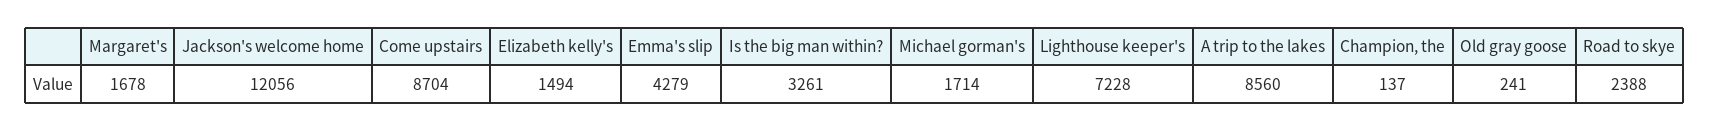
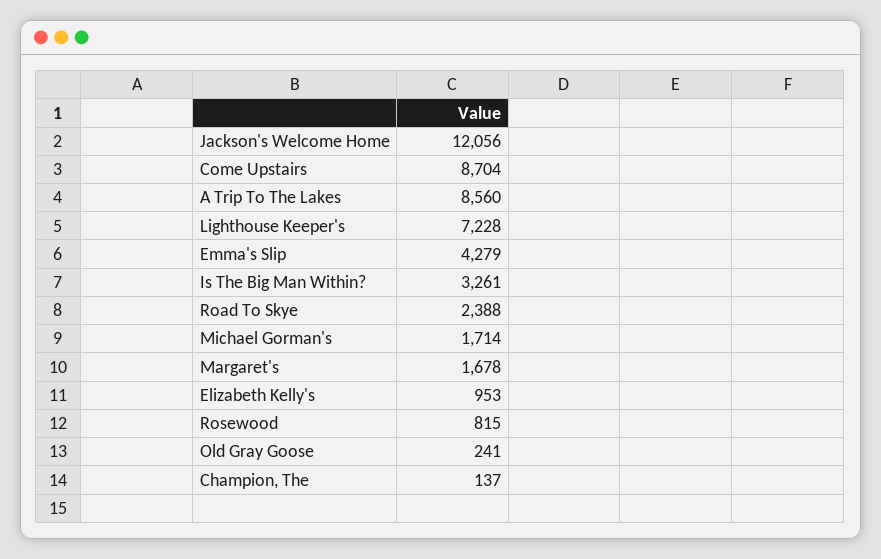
  {
    "Margaret's": 1678,
    "Jackson's welcome home": 12056,
    "Come upstairs": 8704,
-   "Elizabeth kelly's": 1494,
+   "Elizabeth kelly's": 953,
    "Emma's slip": 4279,
    "Is the big man within?": 3261,
    "Michael gorman's": 1714,
    "Lighthouse keeper's": 7228,
    "A trip to the lakes": 8560,
    "Champion, the": 137,
    "Old gray goose": 241,
-   "Road to skye": 2388
+   "Road to skye": 2388,
+   "Rosewood": 815
  }

